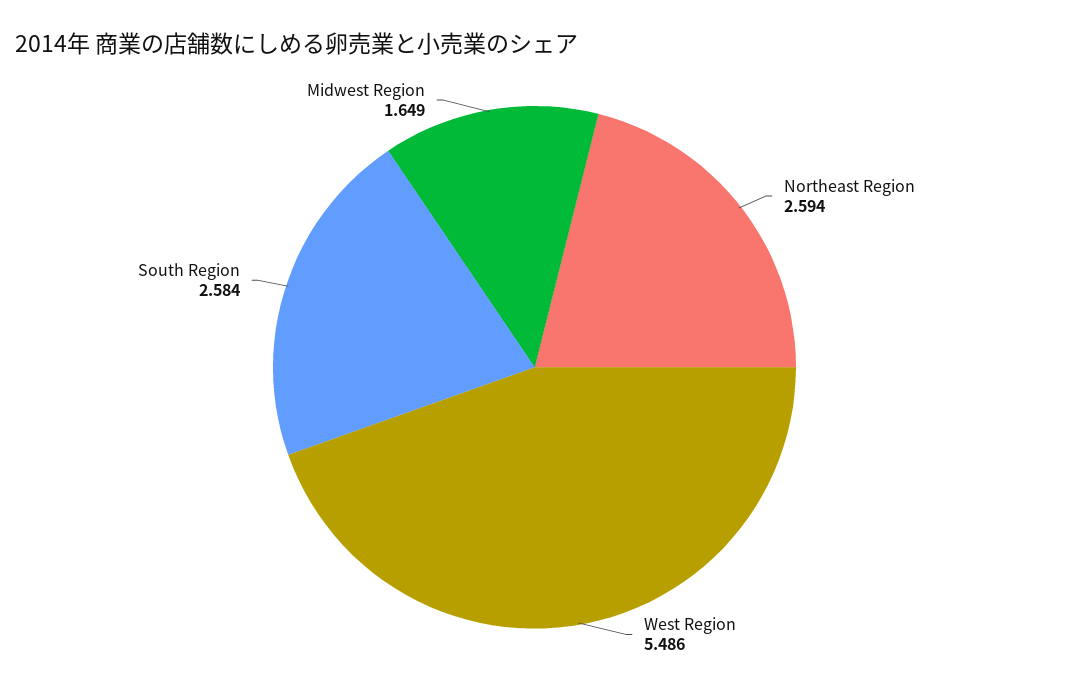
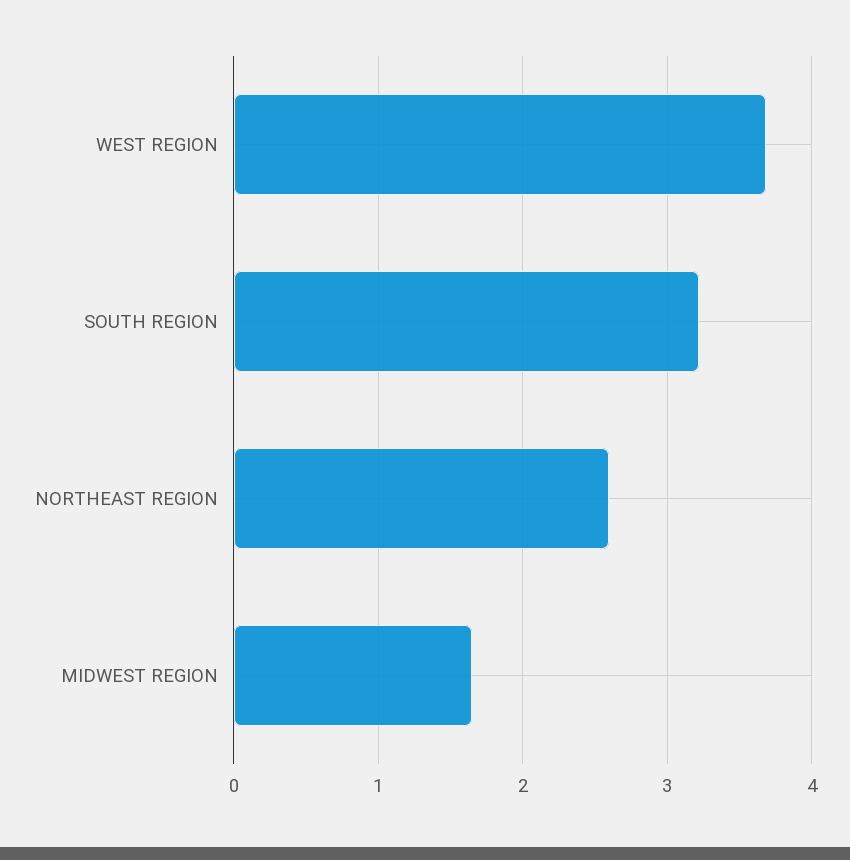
  {
    "Northeast Region": 2.594,
-   "West Region": 5.486,
+   "West Region": 3.7,
-   "South Region": 2.584,
+   "South Region": 3.2,
    "Midwest Region": 1.649
  }

